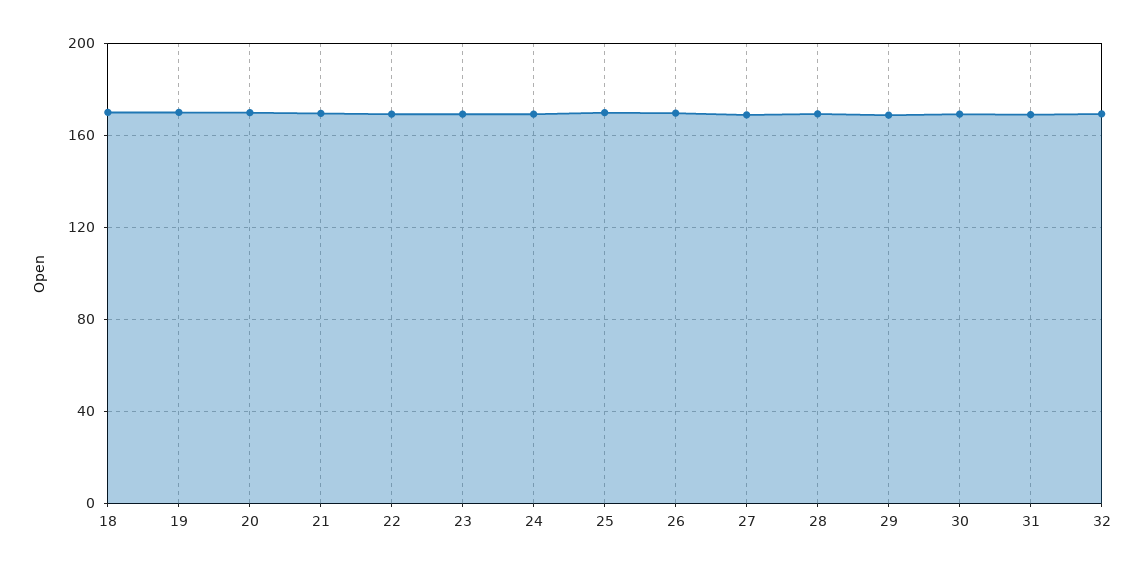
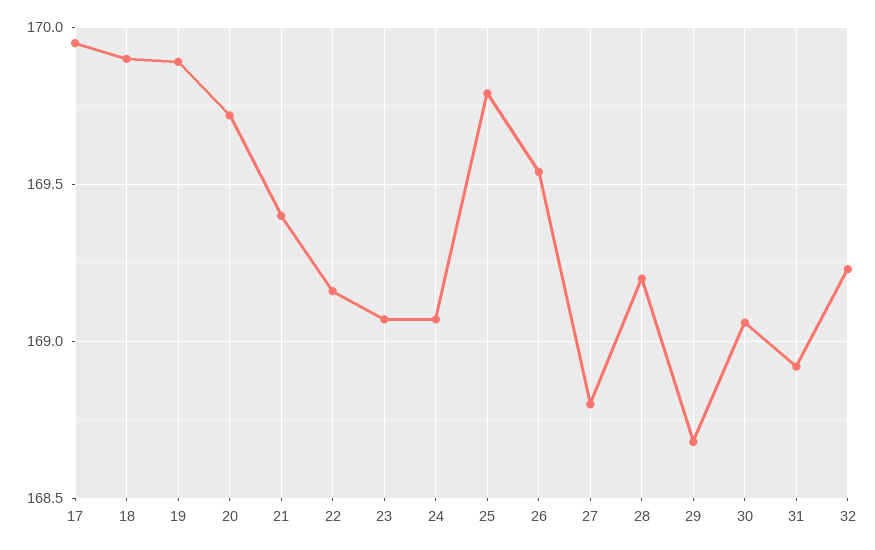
  {
    "18": 169.9,
    "19": 169.9,
    "20": 169.7,
    "21": 169.4,
    "22": 169.15,
    "23": 169.05,
    "24": 169.05,
    "25": 169.8,
    "26": 169.55,
    "27": 168.8,
    "28": 169.2,
    "29": 168.7,
    "30": 169.05,
    "31": 168.9,
-   "32": 169.25
+   "32": 169.25,
+   "17": 169.95
  }

